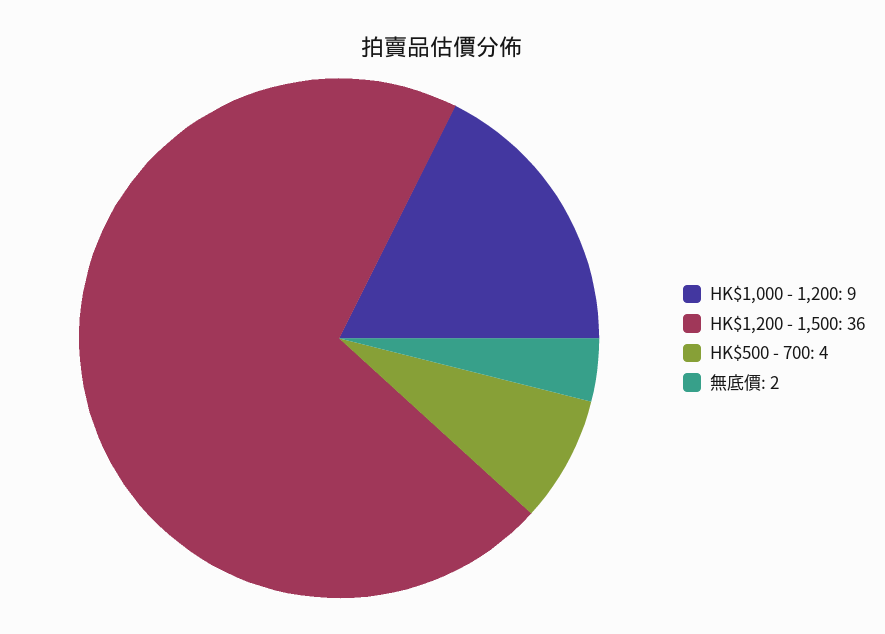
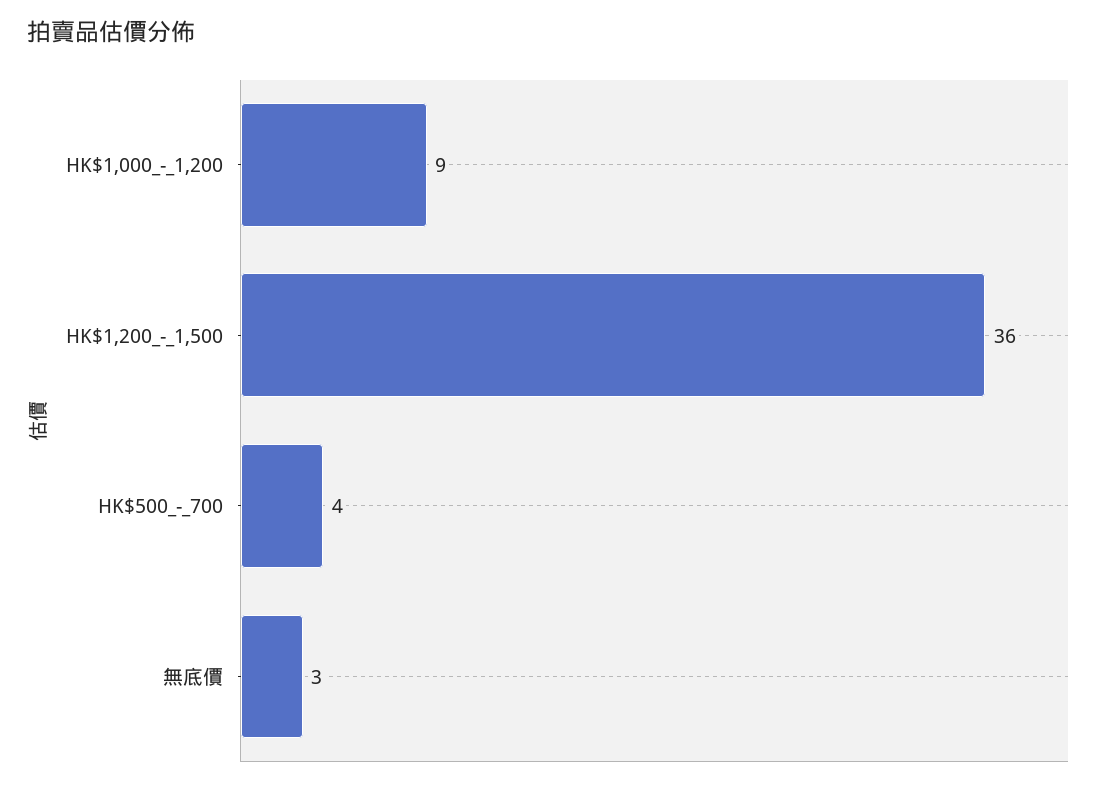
  {
    "HK$1,000 - 1,200": 9,
    "HK$1,200 - 1,500": 36,
    "HK$500 - 700": 4,
-   "無底價": 2
+   "無底價": 3
  }

